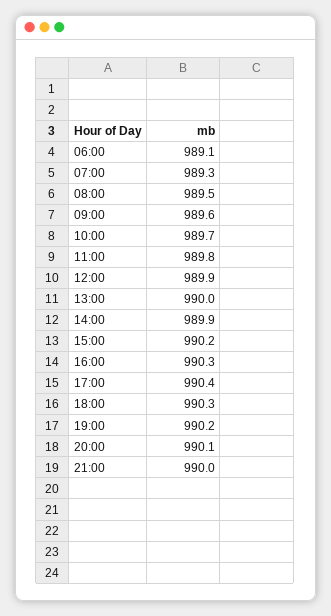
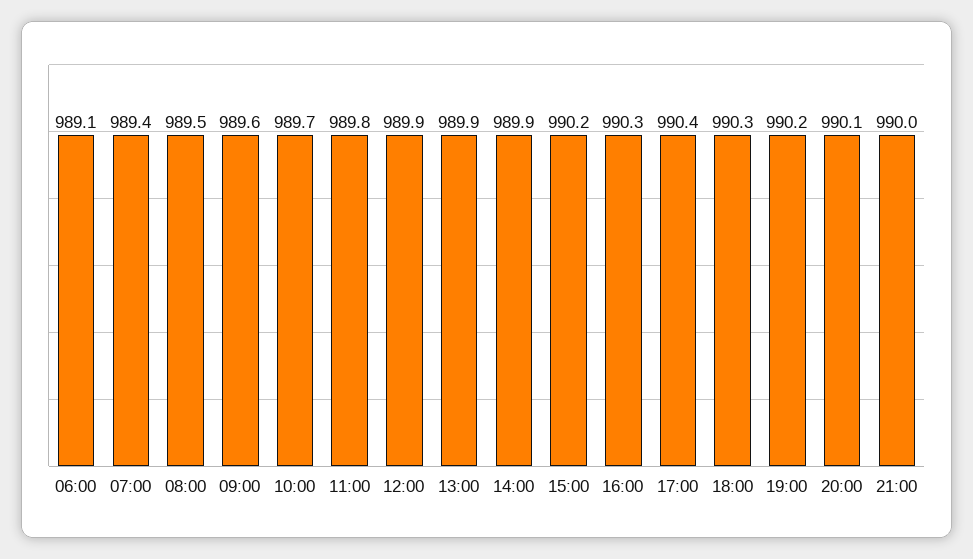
  {
    "06:00": 989.1,
-   "07:00": 989.3,
+   "07:00": 989.4,
    "08:00": 989.5,
    "09:00": 989.6,
    "10:00": 989.7,
    "11:00": 989.8,
    "12:00": 989.9,
-   "13:00": 990,
+   "13:00": 989.9,
    "14:00": 989.9,
    "15:00": 990.2,
    "16:00": 990.3,
    "17:00": 990.4,
    "18:00": 990.3,
    "19:00": 990.2,
    "20:00": 990.1,
    "21:00": 990
  }

